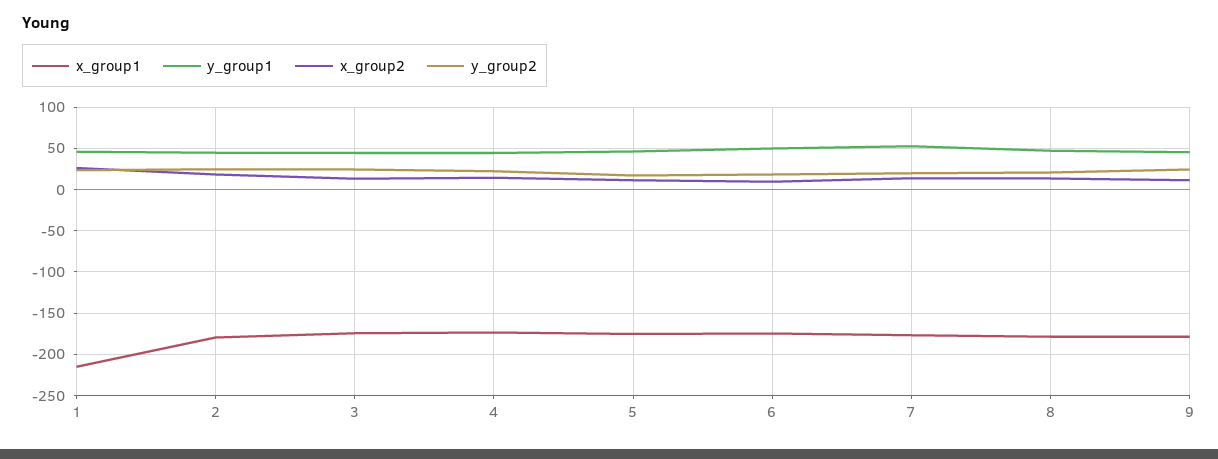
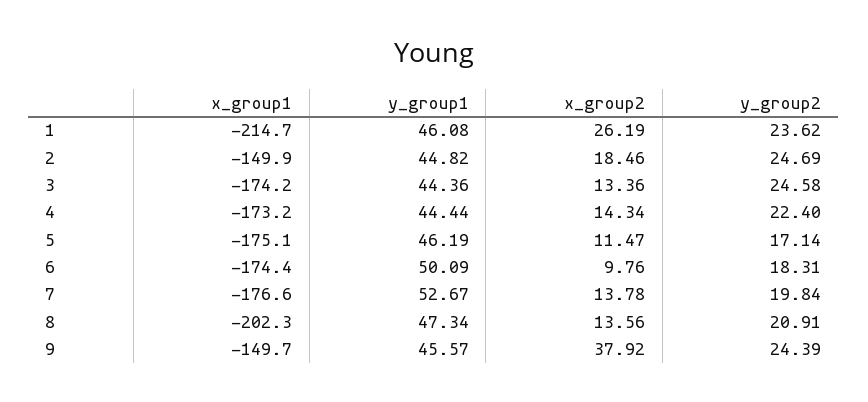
  {
    "x_group1": {
      "1": -214.7,
-     "2": -180,
+     "2": -149.9,
      "3": -174.2,
      "4": -173.2,
      "5": -175.1,
      "6": -174.4,
      "7": -176.6,
-     "8": -180,
+     "8": -202.3,
-     "9": -180
+     "9": -149.7
    },
    "y_group1": {
      "1": 46.08,
      "2": 44.82,
      "3": 44.36,
      "4": 44.44,
      "5": 46.19,
      "6": 50.09,
      "7": 52.67,
      "8": 47.34,
      "9": 45.57
    },
    "x_group2": {
      "1": 26.19,
      "2": 18.46,
      "3": 13.36,
      "4": 14.34,
      "5": 11.47,
      "6": 9.76,
      "7": 13.78,
      "8": 13.56,
-     "9": 10
+     "9": 37.92
    },
    "y_group2": {
      "1": 23.62,
      "2": 24.69,
      "3": 24.58,
      "4": 22.4,
      "5": 17.14,
      "6": 18.31,
      "7": 19.84,
      "8": 20.91,
      "9": 24.39
    }
  }

